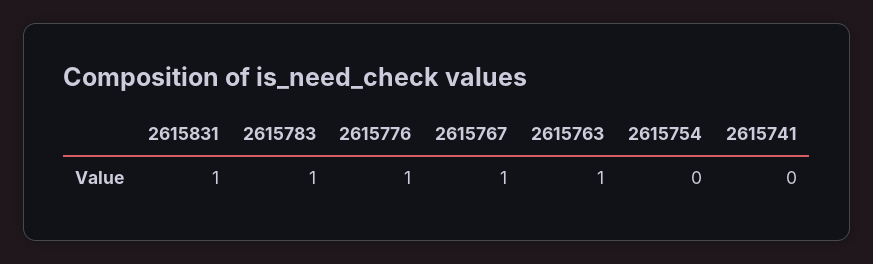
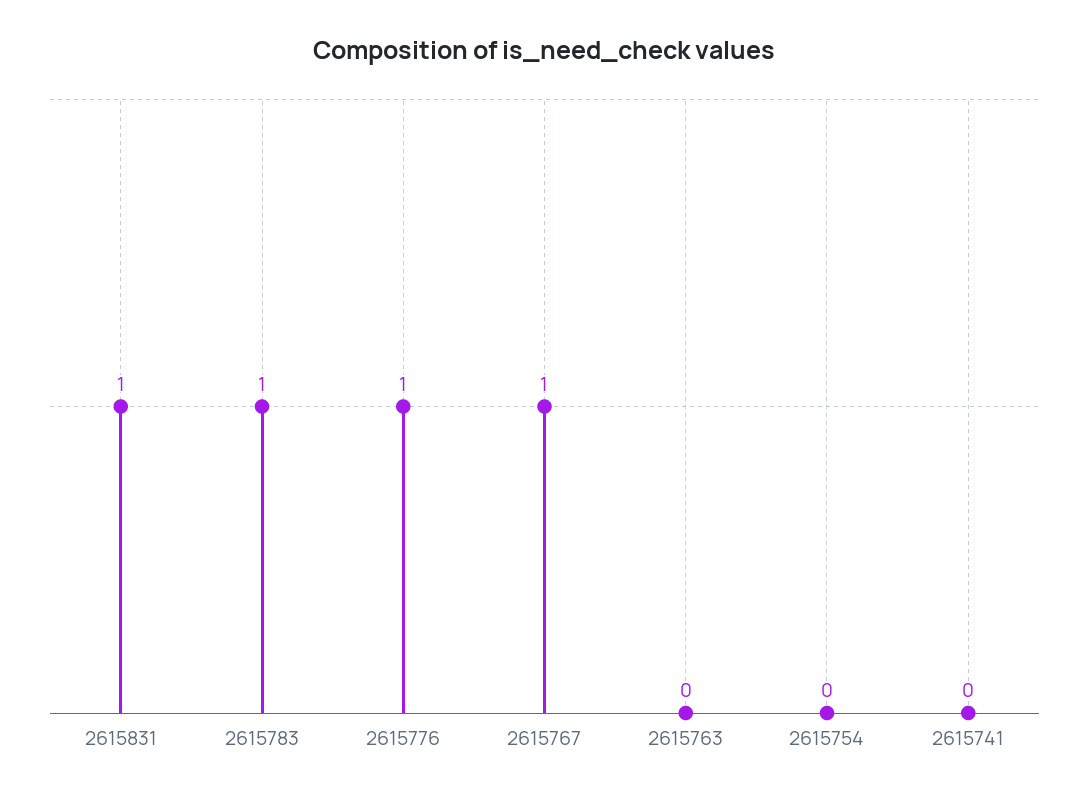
  {
    "2615831": 1,
    "2615783": 1,
    "2615776": 1,
    "2615767": 1,
-   "2615763": 1,
+   "2615763": 0,
    "2615754": 0,
    "2615741": 0
  }

